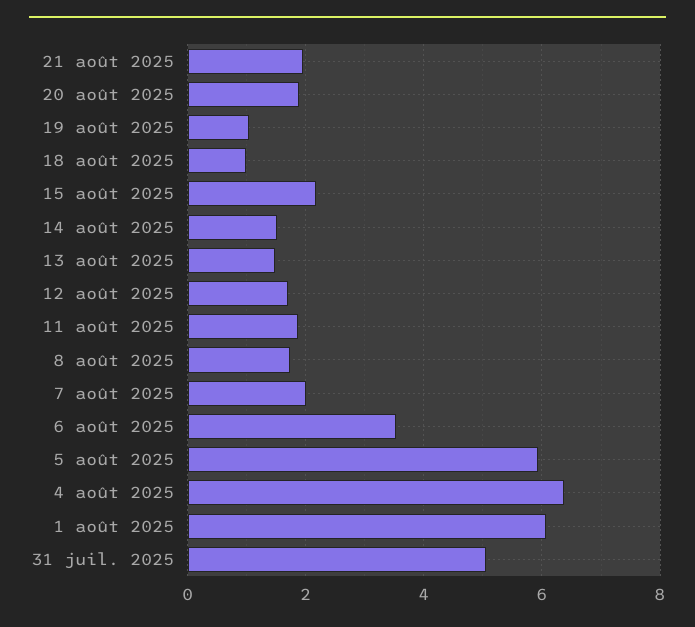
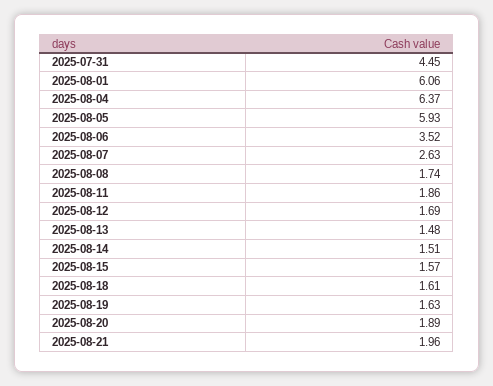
  {
    "21 août 2025": 1.96,
    "20 août 2025": 1.89,
-   "19 août 2025": 1,
+   "19 août 2025": 1.63,
-   "18 août 2025": 1,
+   "18 août 2025": 1.61,
-   "15 août 2025": 2.2,
+   "15 août 2025": 1.57,
    "14 août 2025": 1.51,
    "13 août 2025": 1.48,
    "12 août 2025": 1.69,
    "11 août 2025": 1.86,
    "8 août 2025": 1.74,
-   "7 août 2025": 2,
+   "7 août 2025": 2.63,
    "6 août 2025": 3.52,
    "5 août 2025": 5.93,
    "4 août 2025": 6.37,
    "1 août 2025": 6.06,
-   "31 juil. 2025": 5
+   "31 juil. 2025": 4.45
  }

